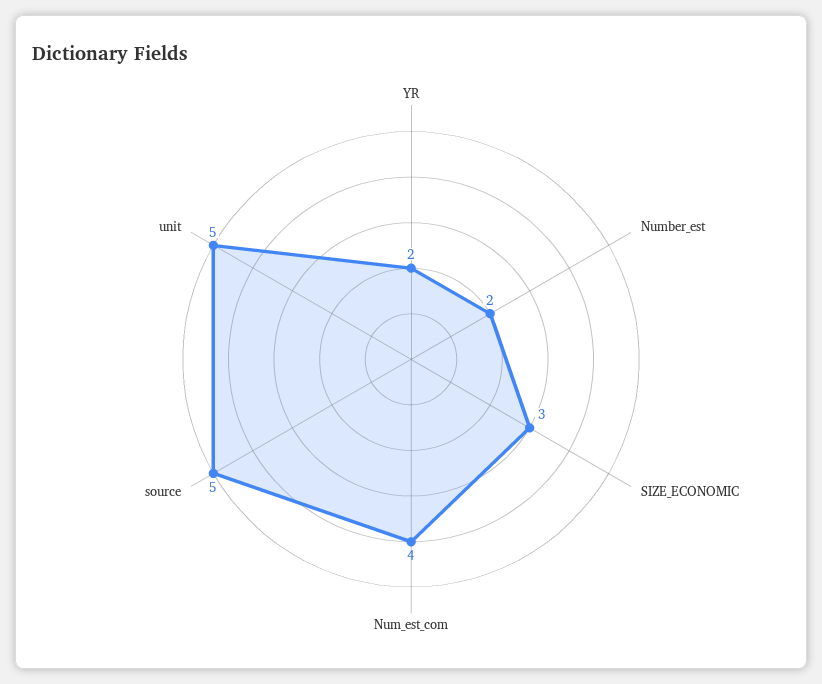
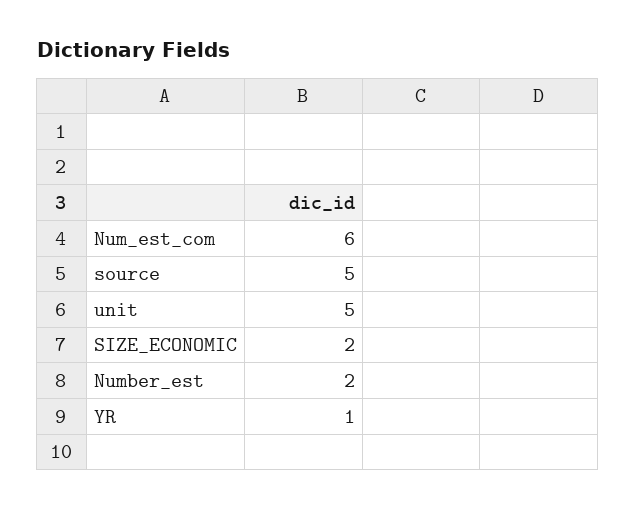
  {
-   "YR": 2,
+   "YR": 1,
    "Number_est": 2,
-   "SIZE_ECONOMIC": 3,
+   "SIZE_ECONOMIC": 2,
-   "Num_est_com": 4,
+   "Num_est_com": 6,
    "source": 5,
    "unit": 5
  }

